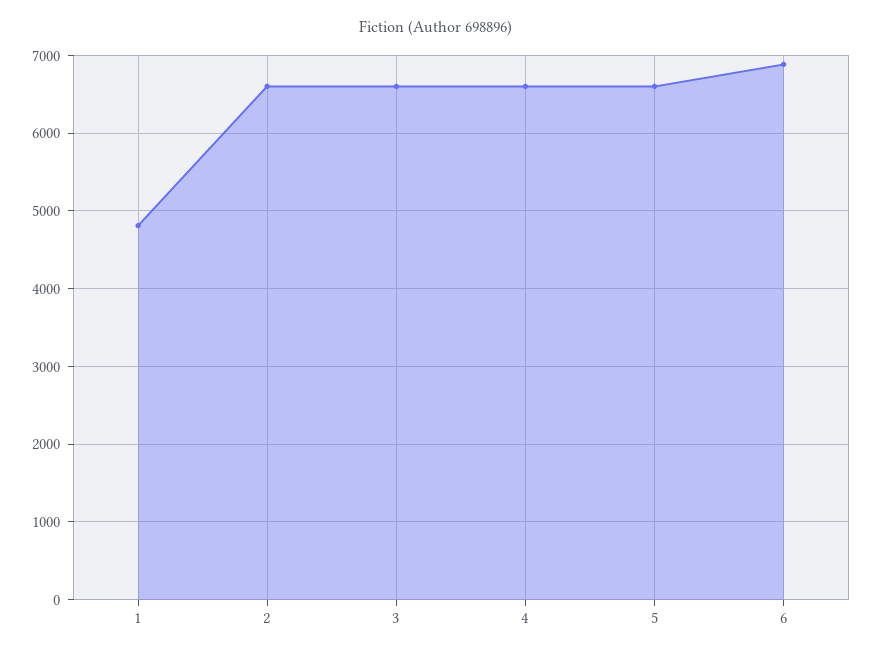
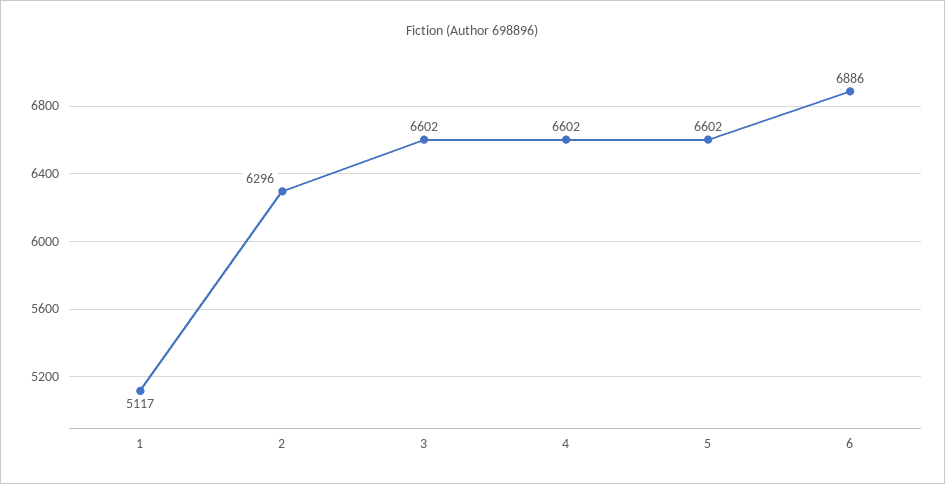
  {
-   "1": 4800,
+   "1": 5117,
-   "2": 6600,
+   "2": 6296,
    "3": 6602,
    "4": 6602,
    "5": 6602,
    "6": 6886
  }

